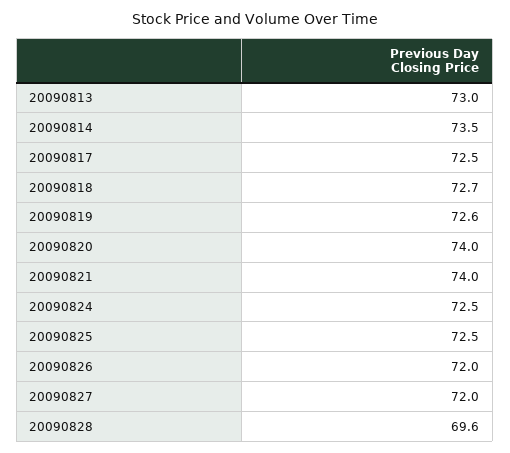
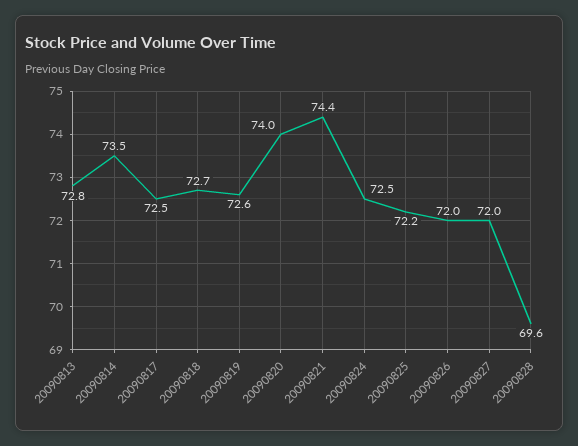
  {
-   "20090813": 73,
+   "20090813": 72.8,
    "20090814": 73.5,
    "20090817": 72.5,
    "20090818": 72.7,
    "20090819": 72.6,
    "20090820": 74,
-   "20090821": 74,
+   "20090821": 74.4,
    "20090824": 72.5,
-   "20090825": 72.5,
+   "20090825": 72.2,
    "20090826": 72,
    "20090827": 72,
    "20090828": 69.6
  }

